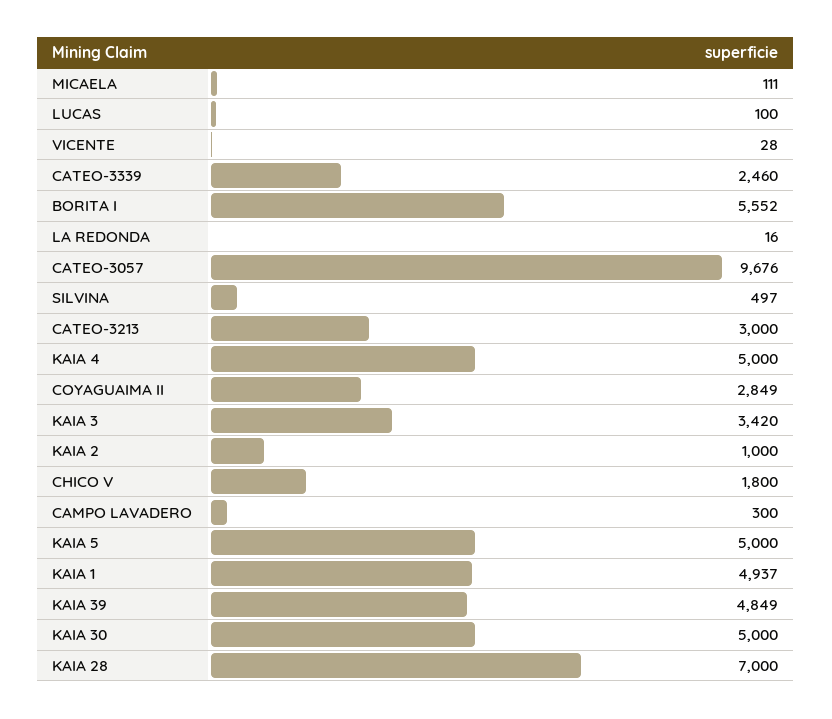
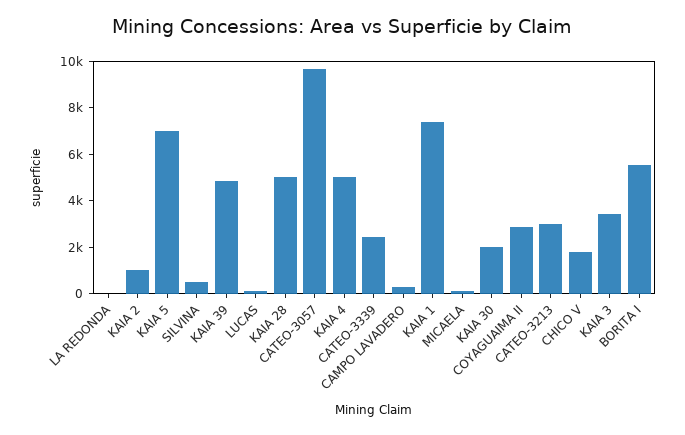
  {
    "MICAELA": 111,
    "LUCAS": 100,
-   "VICENTE": 28,
    "CATEO-3339": 2460,
    "BORITA I": 5552,
    "LA REDONDA": 16,
    "CATEO-3057": 9676,
    "SILVINA": 497,
    "CATEO-3213": 3000,
    "KAIA 4": 5000,
    "COYAGUAIMA II": 2849,
    "KAIA 3": 3420,
    "KAIA 2": 1000,
    "CHICO V": 1800,
    "CAMPO LAVADERO": 300,
-   "KAIA 5": 5000,
+   "KAIA 5": 7000,
-   "KAIA 1": 4937,
+   "KAIA 1": 7500,
    "KAIA 39": 4849,
-   "KAIA 30": 5000,
+   "KAIA 30": 2000,
-   "KAIA 28": 7000
+   "KAIA 28": 5000
  }

